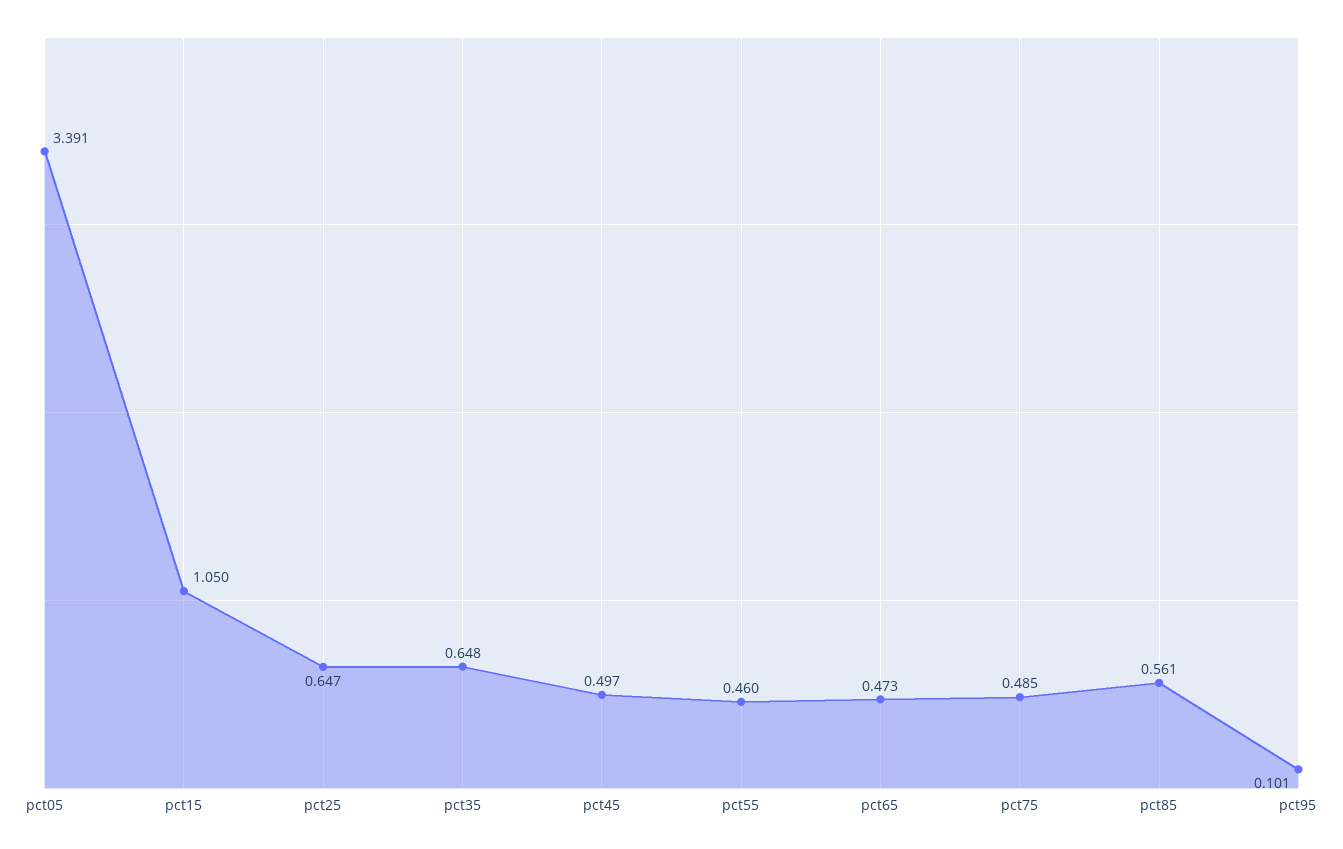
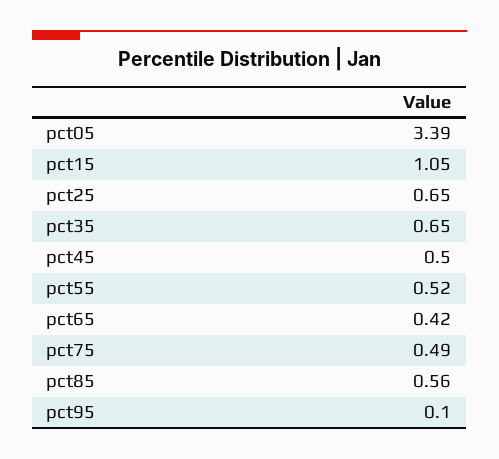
  {
    "pct05": 3.391,
    "pct15": 1.05,
    "pct25": 0.647,
    "pct35": 0.648,
    "pct45": 0.497,
-   "pct55": 0.46,
+   "pct55": 0.52,
-   "pct65": 0.473,
+   "pct65": 0.42,
    "pct75": 0.485,
    "pct85": 0.561,
    "pct95": 0.101
  }

